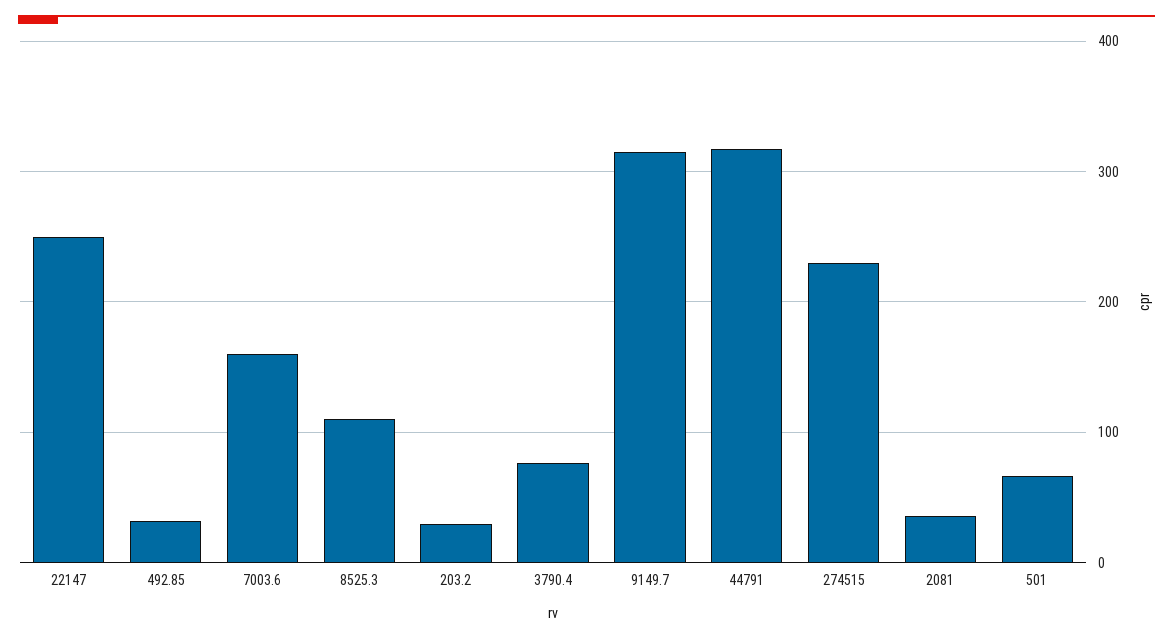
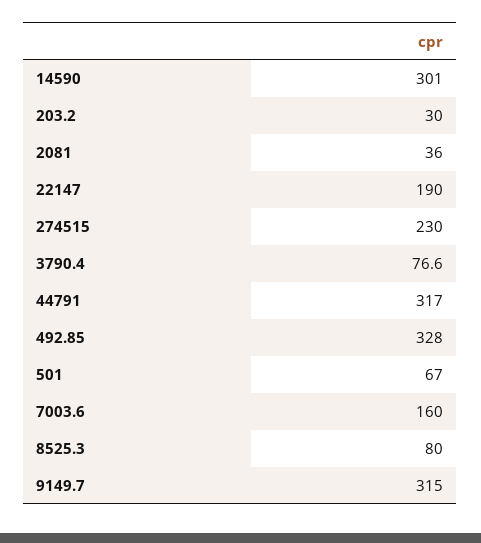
  {
-   "22147": 250,
+   "22147": 190,
-   "492.85": 30,
+   "492.85": 328,
    "7003.6": 160,
-   "8525.3": 110,
+   "8525.3": 80,
    "203.2": 30,
    "3790.4": 76.6,
    "9149.7": 315,
    "44791": 317,
    "274515": 230,
    "2081": 36,
-   "501": 67
+   "501": 67,
+   "14590": 301
  }

